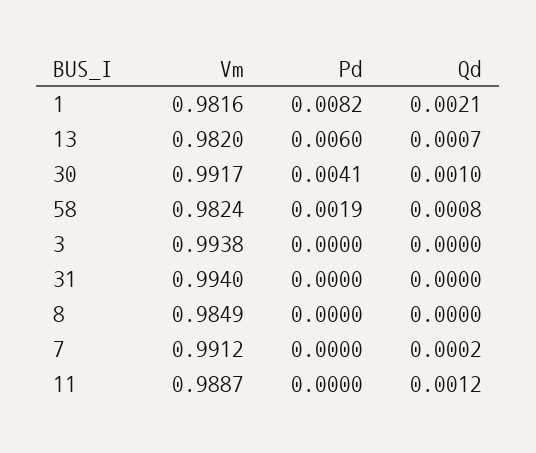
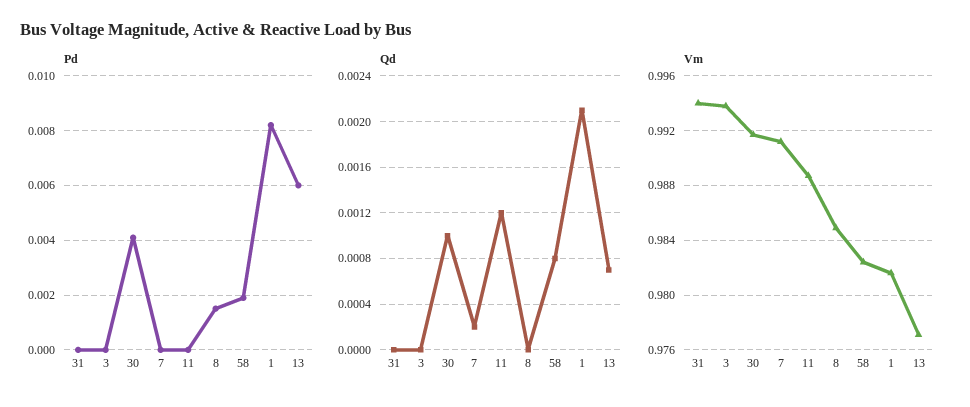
  {
    "Vm": {
      "1": 0.9816,
-     "13": 0.982,
+     "13": 0.977,
      "30": 0.9917,
      "58": 0.9824,
      "3": 0.9938,
      "31": 0.994,
      "8": 0.9849,
      "7": 0.9912,
      "11": 0.9887
    },
    "Pd": {
      "1": 0.0082,
      "13": 0.006,
      "30": 0.0041,
      "58": 0.0019,
      "3": 0,
      "31": 0,
-     "8": 0,
+     "8": 0.0015,
      "7": 0,
      "11": 0
    },
    "Qd": {
      "1": 0.0021,
      "13": 0.0007,
      "30": 0.001,
      "58": 0.0008,
      "3": 0,
      "31": 0,
      "8": 0,
      "7": 0.0002,
      "11": 0.0012
    }
  }

